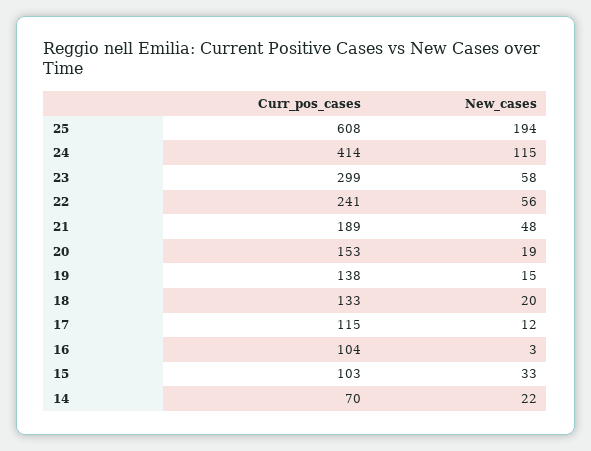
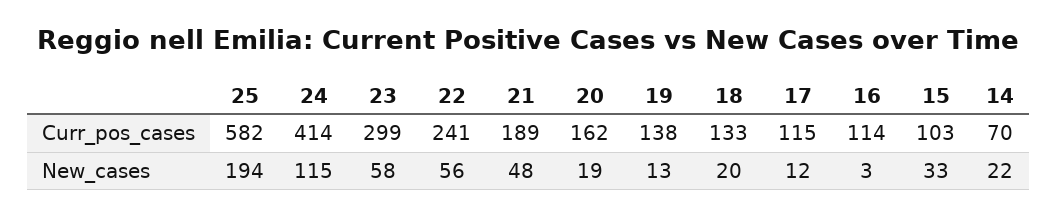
  {
    "Curr_pos_cases": {
-     "25": 608,
+     "25": 582,
      "24": 414,
      "23": 299,
      "22": 241,
      "21": 189,
-     "20": 153,
+     "20": 162,
      "19": 138,
      "18": 133,
      "17": 115,
-     "16": 104,
+     "16": 114,
      "15": 103,
      "14": 70
    },
    "New_cases": {
      "25": 194,
      "24": 115,
      "23": 58,
      "22": 56,
      "21": 48,
      "20": 19,
-     "19": 15,
+     "19": 13,
      "18": 20,
      "17": 12,
      "16": 3,
      "15": 33,
      "14": 22
    }
  }

